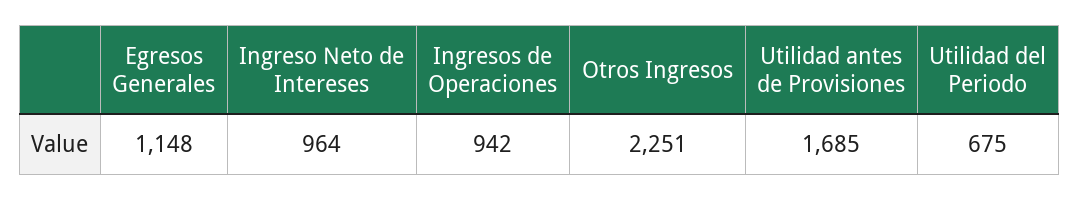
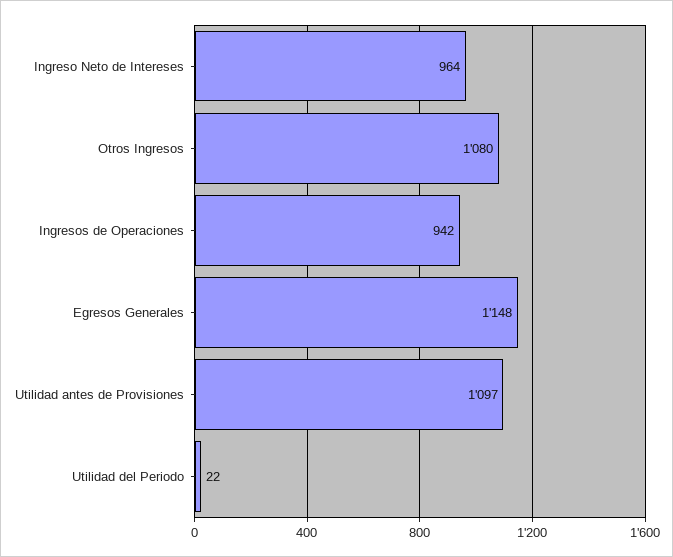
  {
    "Egresos Generales": 1148,
    "Ingreso Neto de Intereses": 964,
    "Ingresos de Operaciones": 942,
-   "Otros Ingresos": 2251,
+   "Otros Ingresos": 1080,
-   "Utilidad antes de Provisiones": 1685,
+   "Utilidad antes de Provisiones": 1097,
-   "Utilidad del Periodo": 675
+   "Utilidad del Periodo": 22
  }

